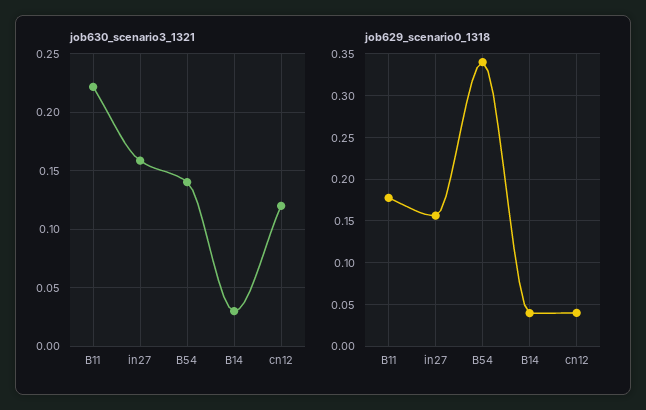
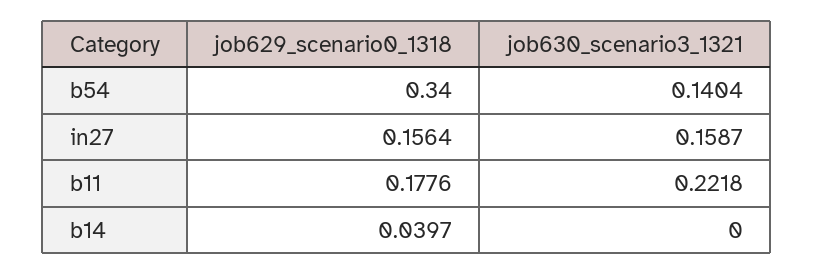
  {
    "job630_scenario3_1321": {
      "B11": 0.2218,
      "in27": 0.1587,
      "B54": 0.1404,
-     "B14": 0.03,
+     "B14": 0
-     "cn12": 0.12
    },
    "job629_scenario0_1318": {
      "B11": 0.1776,
      "in27": 0.1564,
      "B54": 0.34,
-     "B14": 0.0397,
+     "B14": 0.0397
-     "cn12": 0.04
    }
  }

